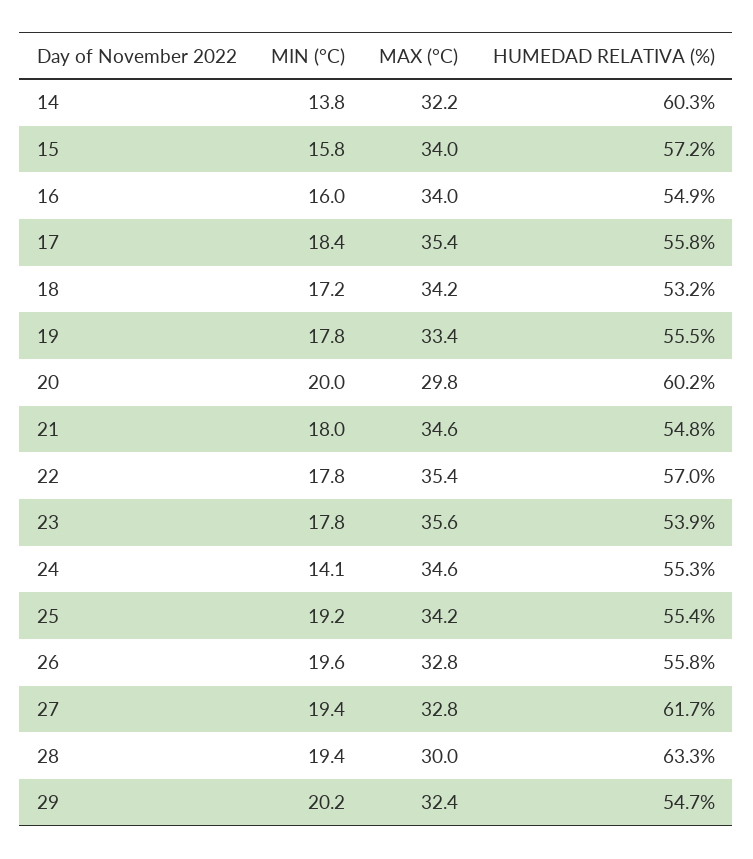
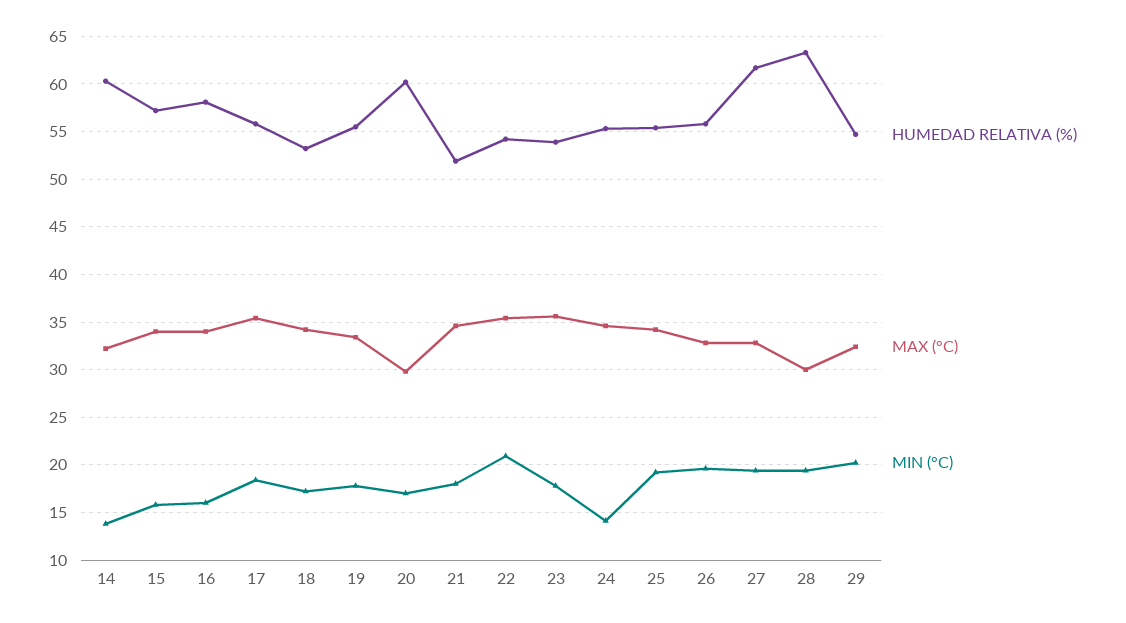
  {
    "MIN (°C)": {
      "14": 13.8,
      "15": 15.8,
      "16": 16,
      "17": 18.4,
      "18": 17.2,
      "19": 17.8,
-     "20": 20,
+     "20": 17,
      "21": 18,
-     "22": 17.8,
+     "22": 21,
      "23": 17.8,
      "24": 14.1,
      "25": 19.2,
      "26": 19.6,
      "27": 19.4,
      "28": 19.4,
      "29": 20.2
    },
    "MAX (°C)": {
      "14": 32.2,
      "15": 34,
      "16": 34,
      "17": 35.4,
      "18": 34.2,
      "19": 33.4,
      "20": 29.8,
      "21": 34.6,
      "22": 35.4,
      "23": 35.6,
      "24": 34.6,
      "25": 34.2,
      "26": 32.8,
      "27": 32.8,
      "28": 30,
      "29": 32.4
    },
    "HUMEDAD RELATIVA (%)": {
      "14": 60.3,
      "15": 57.2,
-     "16": 54.9,
+     "16": 58,
      "17": 55.8,
      "18": 53.2,
      "19": 55.5,
      "20": 60.2,
-     "21": 54.8,
+     "21": 52,
-     "22": 57,
+     "22": 54,
      "23": 53.9,
      "24": 55.3,
      "25": 55.4,
      "26": 55.8,
      "27": 61.7,
      "28": 63.3,
      "29": 54.7
    }
  }

